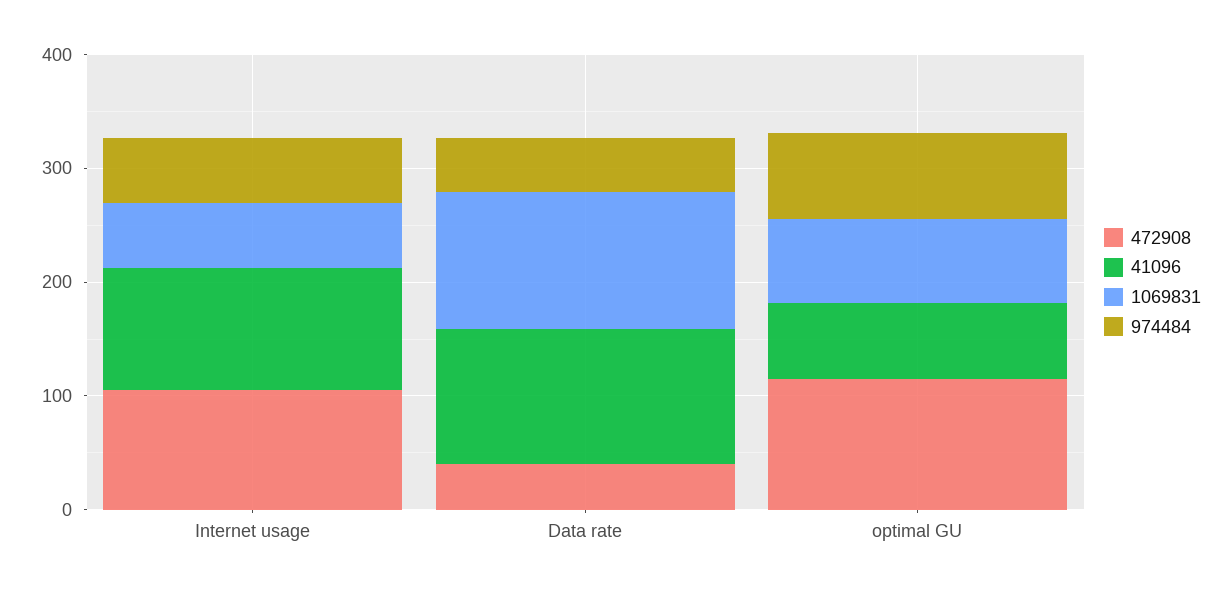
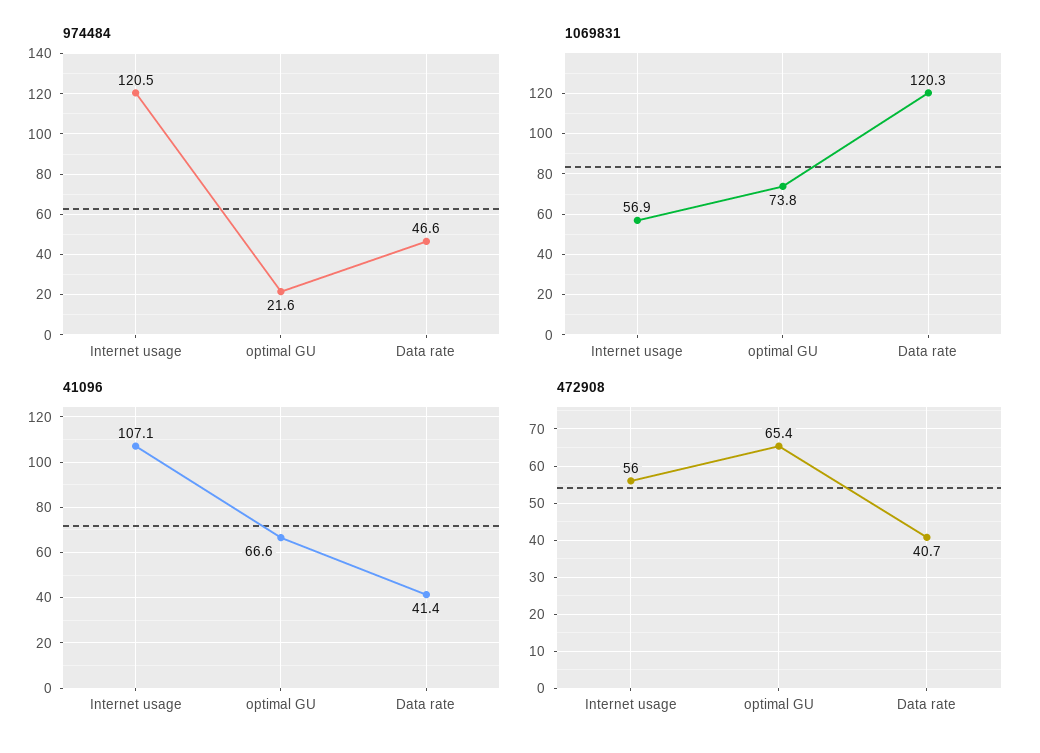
  {
    "472908": {
-     "Internet usage": 100,
+     "Internet usage": 56,
      "Data rate": 40.7,
-     "optimal GU": 120
+     "optimal GU": 65.4
    },
    "41096": {
      "Internet usage": 107.1,
-     "Data rate": 120,
+     "Data rate": 41.4,
      "optimal GU": 66.6
    },
    "1069831": {
      "Internet usage": 56.9,
      "Data rate": 120.3,
      "optimal GU": 73.8
    },
    "974484": {
-     "Internet usage": 60,
+     "Internet usage": 120.5,
      "Data rate": 46.6,
-     "optimal GU": 80
+     "optimal GU": 21.6
    }
  }

